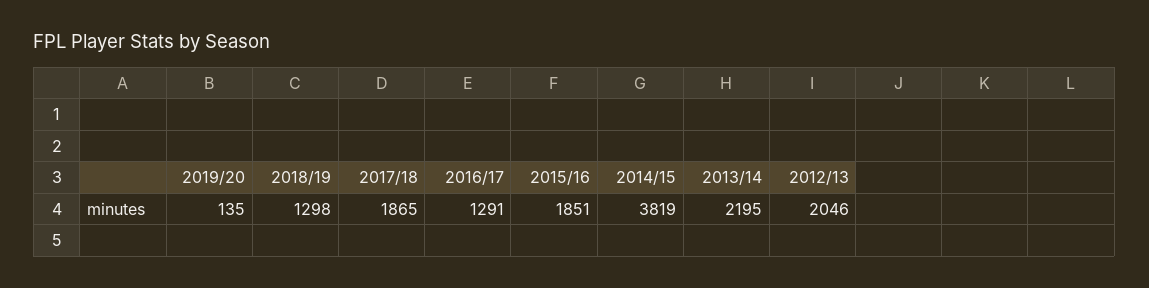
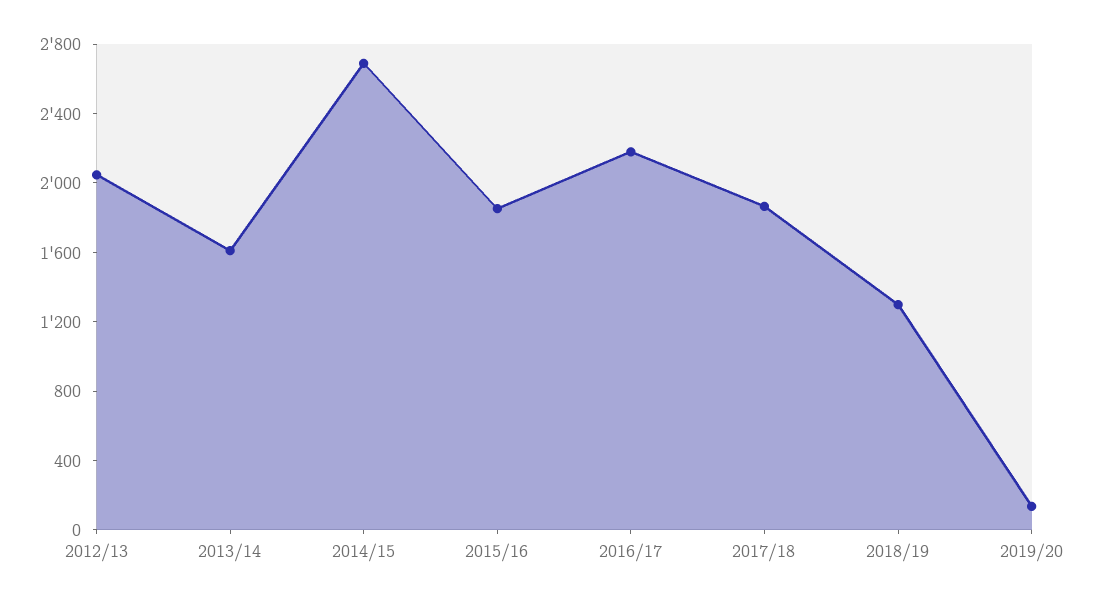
  {
    "2019/20": 135,
    "2018/19": 1298,
    "2017/18": 1865,
-   "2016/17": 1291,
+   "2016/17": 2200,
    "2015/16": 1851,
-   "2014/15": 3819,
+   "2014/15": 2700,
-   "2013/14": 2195,
+   "2013/14": 1600,
    "2012/13": 2046
  }

